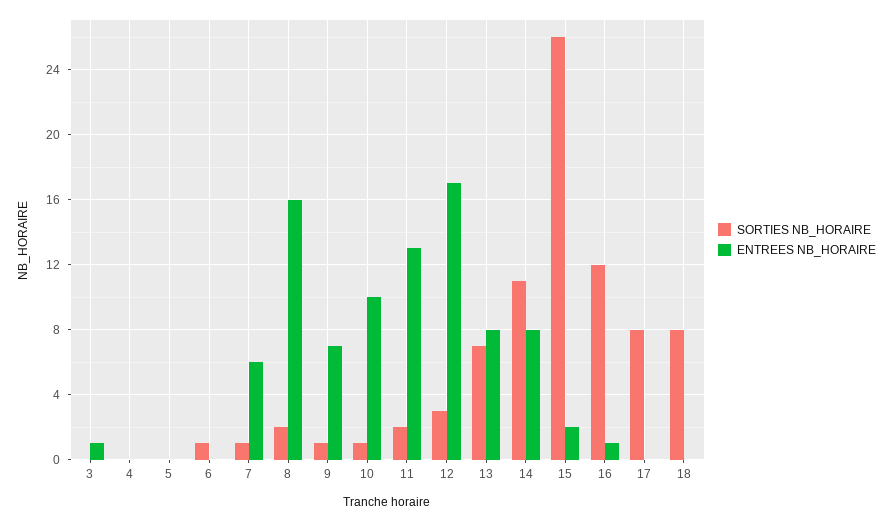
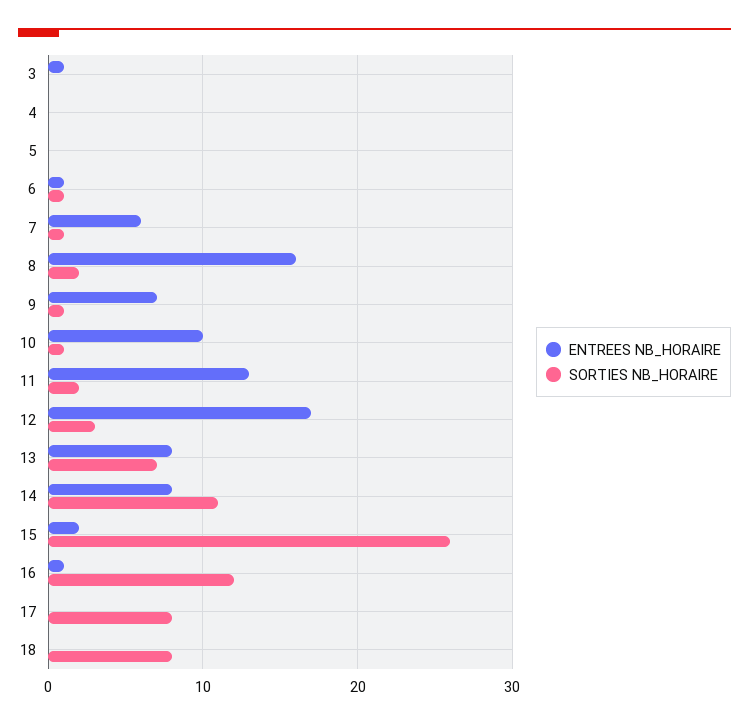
  {
    "SORTIES NB_HORAIRE": {
      "3": 0,
      "4": 0,
      "5": 0,
      "6": 1,
      "7": 1,
      "8": 2,
      "9": 1,
      "10": 1,
      "11": 2,
      "12": 3,
      "13": 7,
      "14": 11,
      "15": 26,
      "16": 12,
      "17": 8,
      "18": 8
    },
    "ENTREES NB_HORAIRE": {
      "3": 1,
      "4": 0,
      "5": 0,
-     "6": 0,
+     "6": 1,
      "7": 6,
      "8": 16,
      "9": 7,
      "10": 10,
      "11": 13,
      "12": 17,
      "13": 8,
      "14": 8,
      "15": 2,
      "16": 1,
      "17": 0,
      "18": 0
    }
  }

